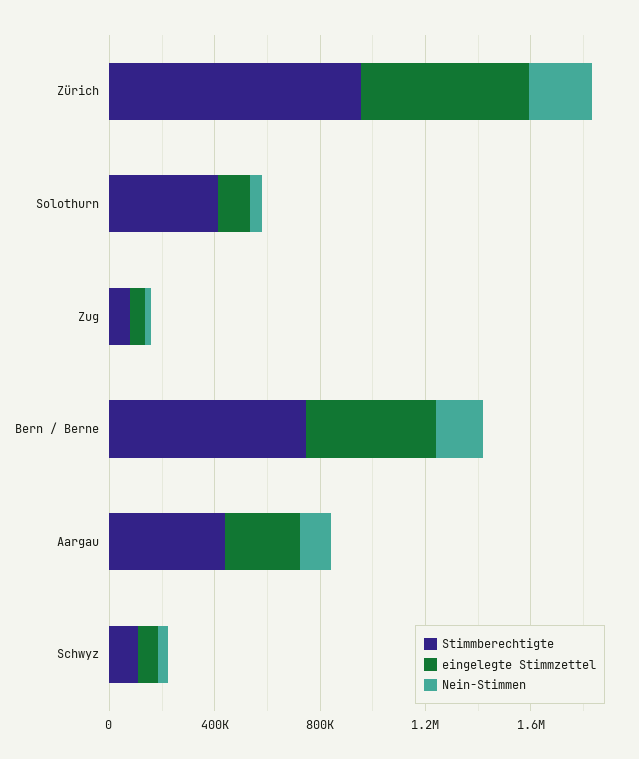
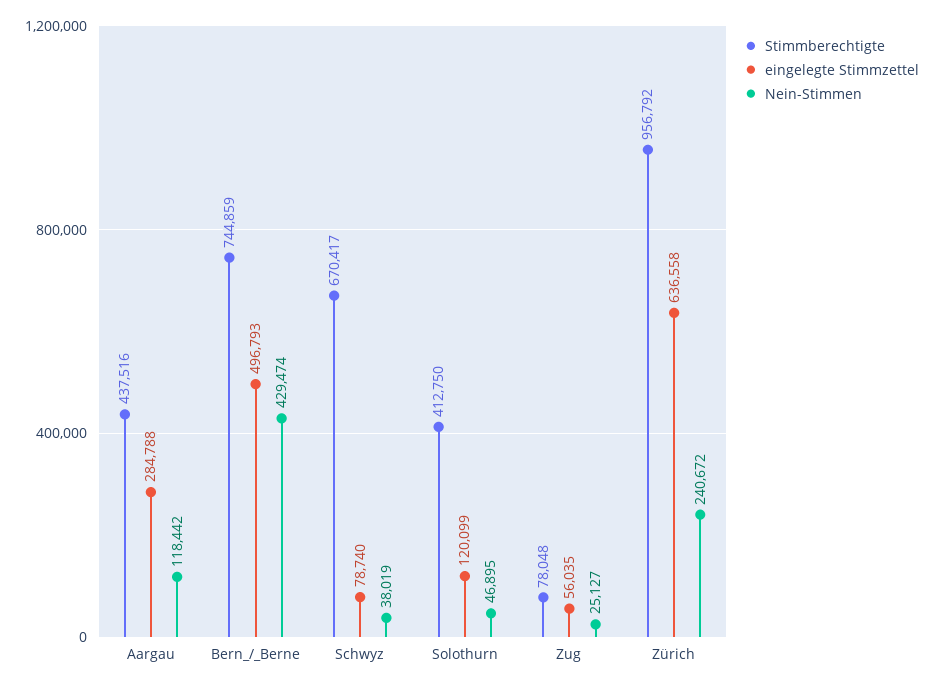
  {
    "Stimmberechtigte": {
      "Zürich": 956792,
      "Solothurn": 412750,
      "Zug": 78048,
      "Bern / Berne": 744859,
      "Aargau": 437516,
-     "Schwyz": 100000
+     "Schwyz": 670417
    },
    "eingelegte Stimmzettel": {
      "Zürich": 636558,
      "Solothurn": 120099,
      "Zug": 56035,
      "Bern / Berne": 496793,
      "Aargau": 284788,
      "Schwyz": 78740
    },
    "Nein-Stimmen": {
      "Zürich": 240672,
      "Solothurn": 46895,
      "Zug": 25127,
-     "Bern / Berne": 200000,
+     "Bern / Berne": 429474,
      "Aargau": 118442,
      "Schwyz": 38019
    }
  }

